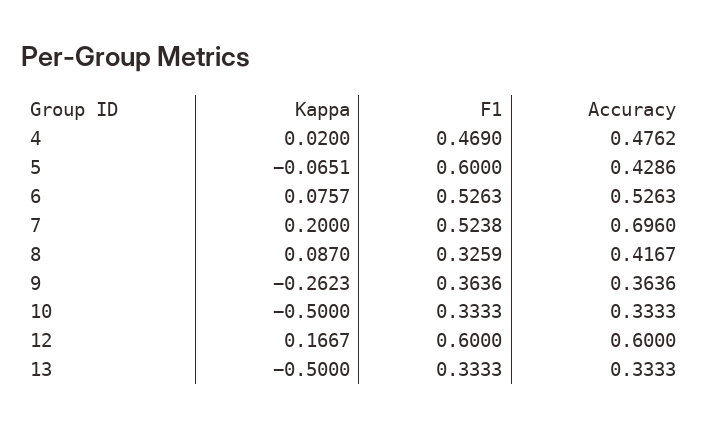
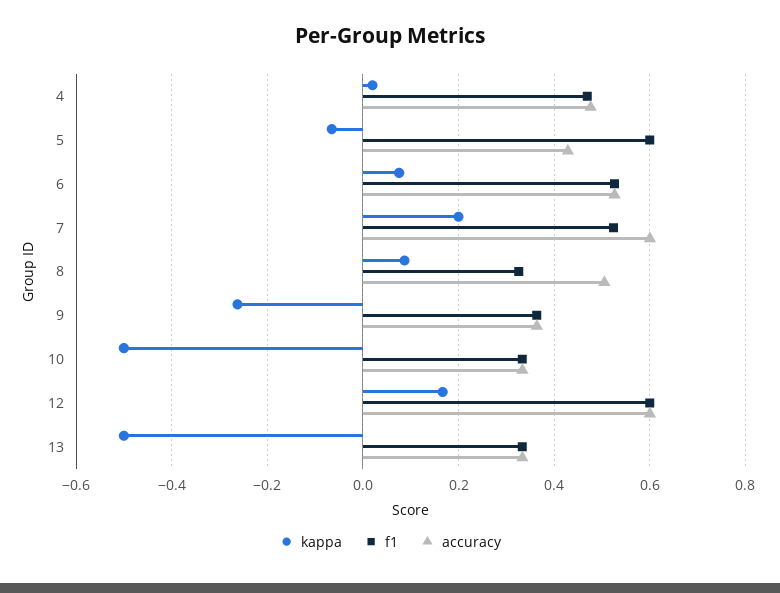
  {
    "Kappa": {
      "4": 0.02,
      "5": -0.0651,
      "6": 0.0757,
      "7": 0.2,
      "8": 0.087,
      "9": -0.2623,
      "10": -0.5,
      "12": 0.1667,
      "13": -0.5
    },
    "F1": {
      "4": 0.469,
      "5": 0.6,
      "6": 0.5263,
      "7": 0.5238,
      "8": 0.3259,
      "9": 0.3636,
      "10": 0.3333,
      "12": 0.6,
      "13": 0.3333
    },
    "Accuracy": {
      "4": 0.4762,
      "5": 0.4286,
      "6": 0.5263,
-     "7": 0.696,
+     "7": 0.6,
-     "8": 0.4167,
+     "8": 0.5,
      "9": 0.3636,
      "10": 0.3333,
      "12": 0.6,
      "13": 0.3333
    }
  }

